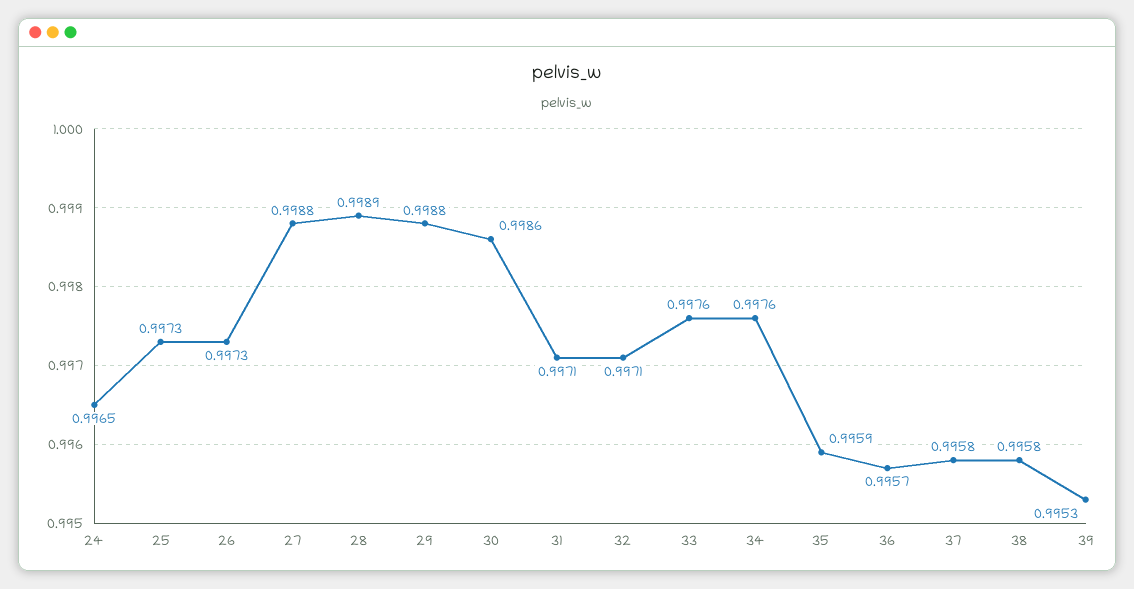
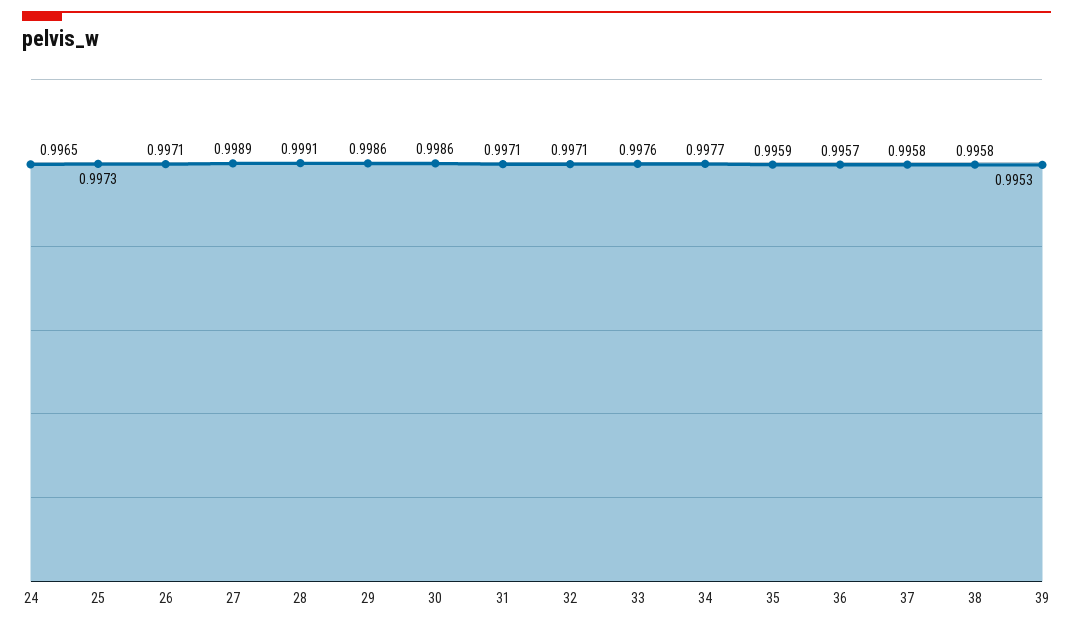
  {
    "24": 0.9965,
    "25": 0.9973,
-   "26": 0.9973,
+   "26": 0.9971,
-   "27": 0.9988,
+   "27": 0.9989,
-   "28": 0.9989,
+   "28": 0.9991,
-   "29": 0.9988,
+   "29": 0.9986,
    "30": 0.9986,
    "31": 0.9971,
    "32": 0.9971,
    "33": 0.9976,
-   "34": 0.9976,
+   "34": 0.9977,
    "35": 0.9959,
    "36": 0.9957,
    "37": 0.9958,
    "38": 0.9958,
    "39": 0.9953
  }

